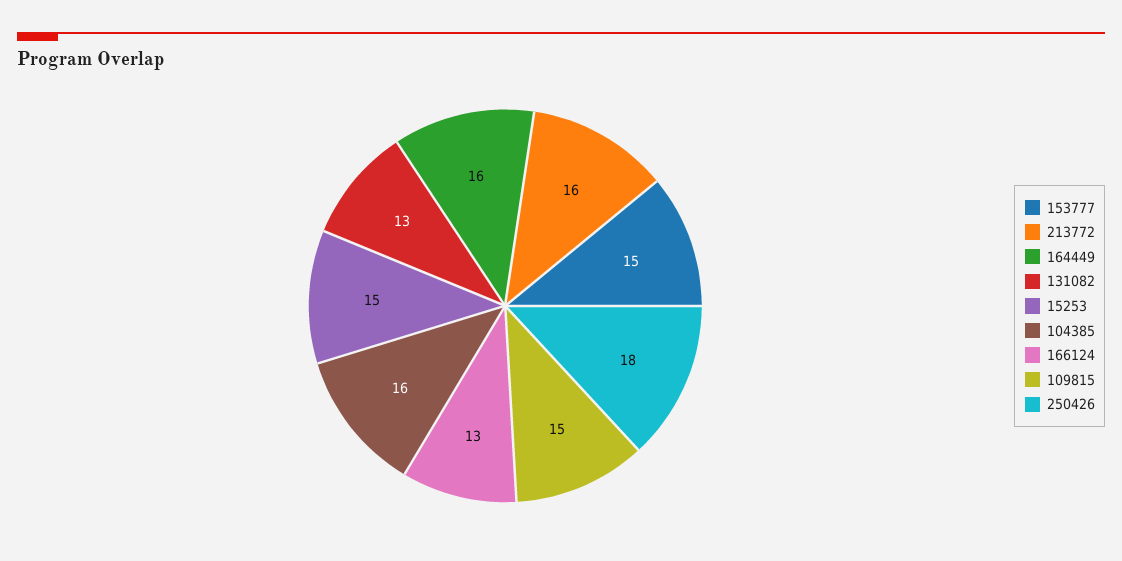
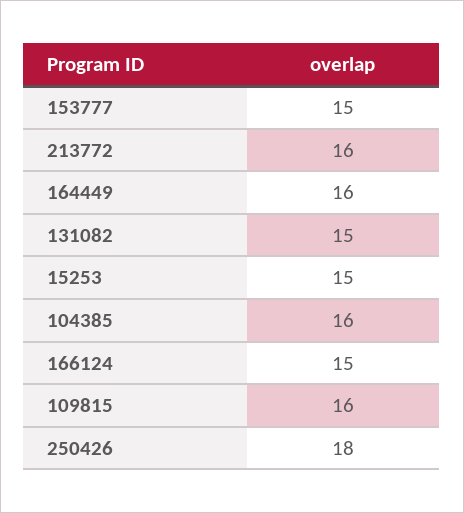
  {
    "153777": 15,
    "213772": 16,
    "164449": 16,
-   "131082": 13,
+   "131082": 15,
    "15253": 15,
    "104385": 16,
-   "166124": 13,
+   "166124": 15,
-   "109815": 15,
+   "109815": 16,
    "250426": 18
  }

